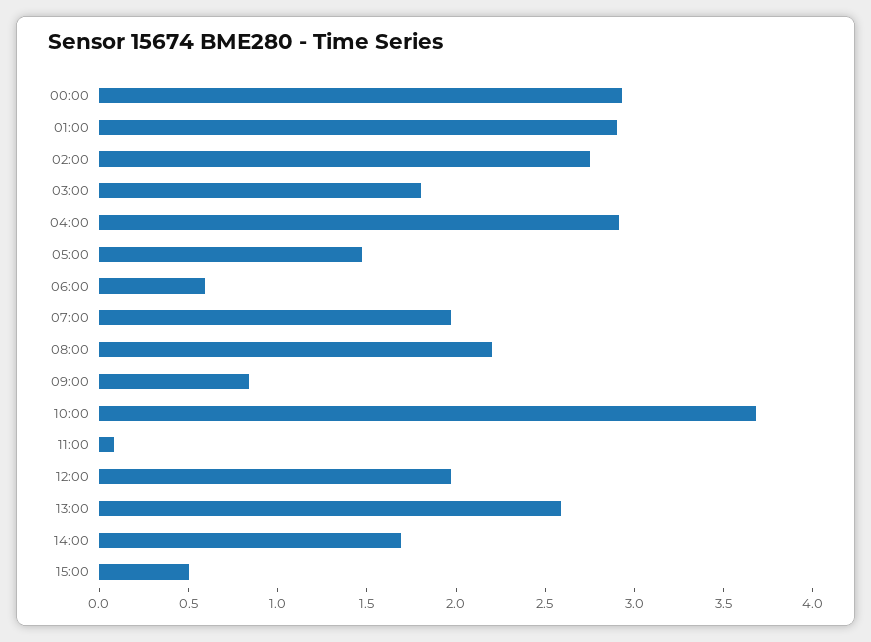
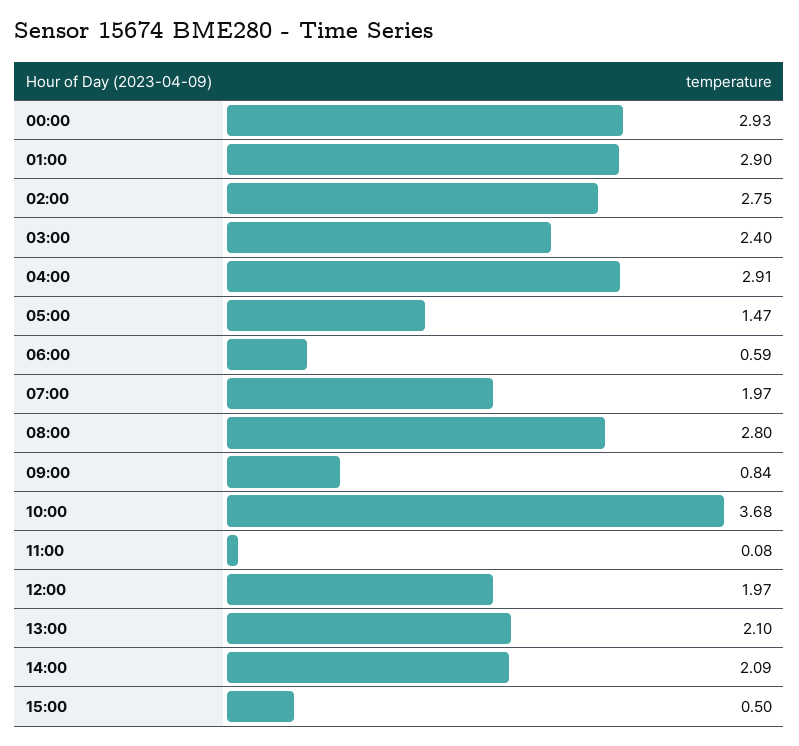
  {
    "00:00": 2.93,
    "01:00": 2.9,
    "02:00": 2.75,
-   "03:00": 1.8,
+   "03:00": 2.4,
    "04:00": 2.91,
    "05:00": 1.47,
    "06:00": 0.59,
    "07:00": 1.97,
-   "08:00": 2.2,
+   "08:00": 2.8,
    "09:00": 0.84,
    "10:00": 3.68,
    "11:00": 0.08,
    "12:00": 1.97,
-   "13:00": 2.6,
+   "13:00": 2.1,
-   "14:00": 1.7,
+   "14:00": 2.09,
    "15:00": 0.5
  }

